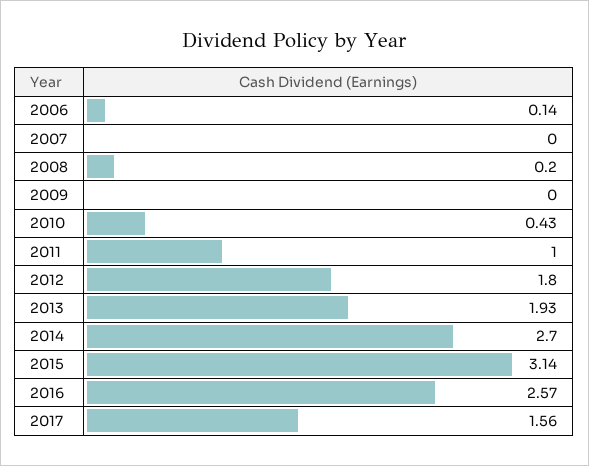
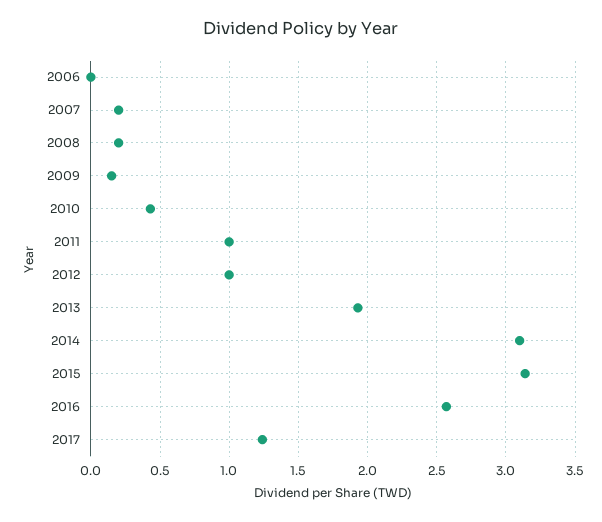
  {
-   "2006": 0.14,
+   "2006": 0,
-   "2007": 0,
+   "2007": 0.2,
    "2008": 0.2,
-   "2009": 0,
+   "2009": 0.15,
    "2010": 0.43,
    "2011": 1,
-   "2012": 1.8,
+   "2012": 1,
    "2013": 1.93,
-   "2014": 2.7,
+   "2014": 3.1,
    "2015": 3.14,
    "2016": 2.57,
-   "2017": 1.56
+   "2017": 1.25
  }

